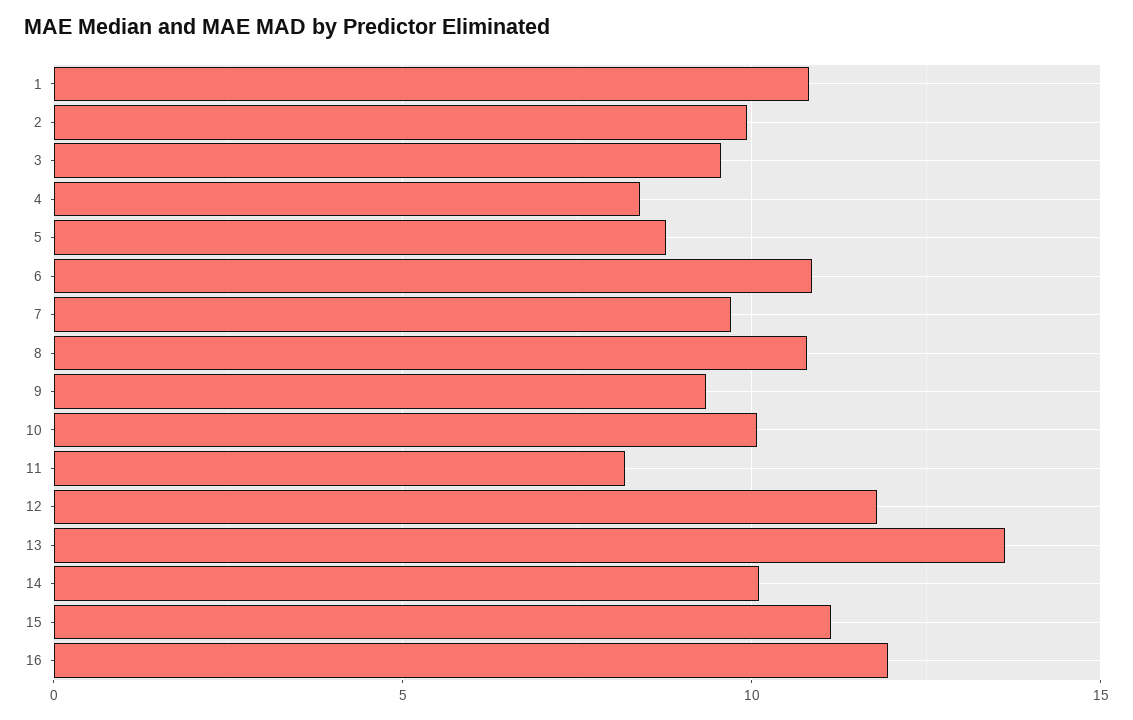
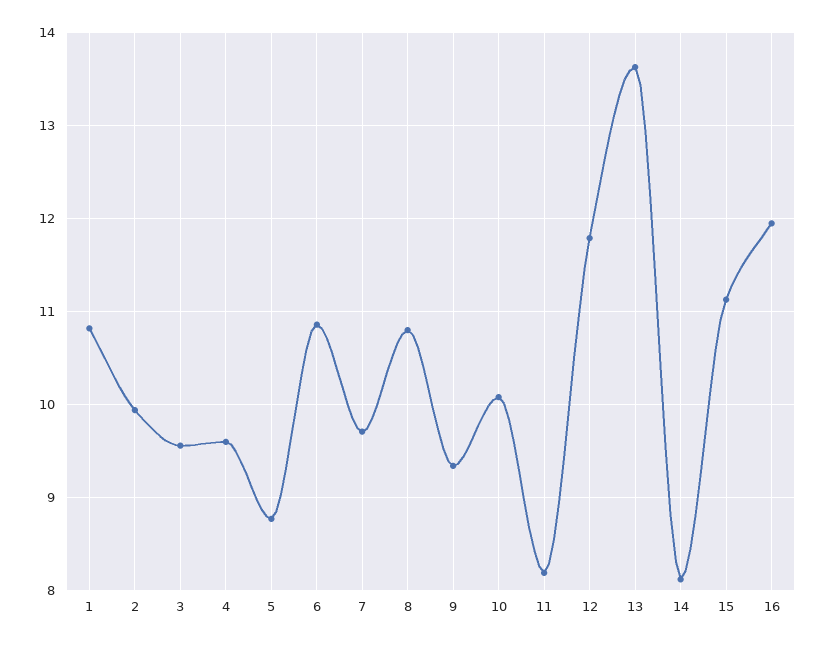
  {
    "1": 10.8,
    "2": 9.9,
    "3": 9.6,
-   "4": 8.5,
+   "4": 9.6,
    "5": 8.8,
    "6": 10.9,
    "7": 9.7,
    "8": 10.8,
    "9": 9.3,
    "10": 10.1,
    "11": 8.2,
    "12": 11.8,
    "13": 13.6,
-   "14": 10,
+   "14": 8.1,
    "15": 11.1,
    "16": 12
  }

